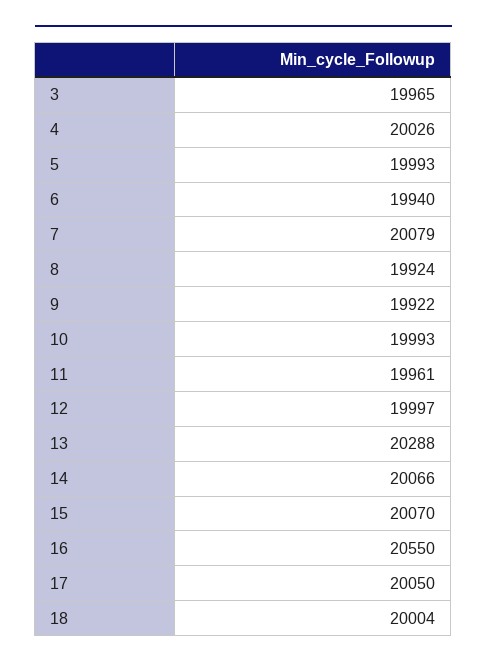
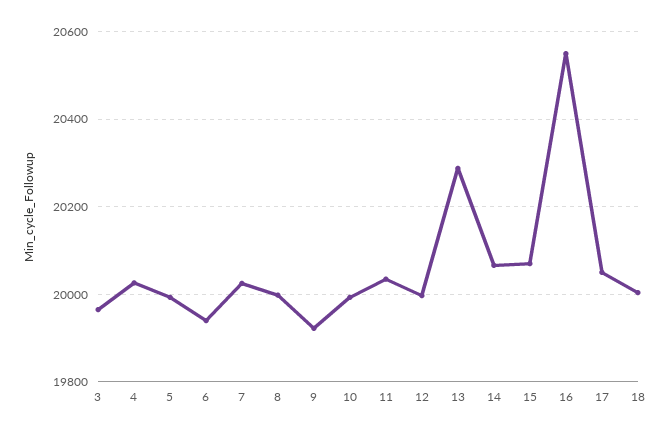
  {
    "3": 19965,
    "4": 20026,
    "5": 19993,
    "6": 19940,
-   "7": 20079,
+   "7": 20020,
-   "8": 19924,
+   "8": 20000,
    "9": 19922,
    "10": 19993,
-   "11": 19961,
+   "11": 20040,
    "12": 19997,
    "13": 20288,
    "14": 20066,
    "15": 20070,
    "16": 20550,
    "17": 20050,
    "18": 20004
  }

